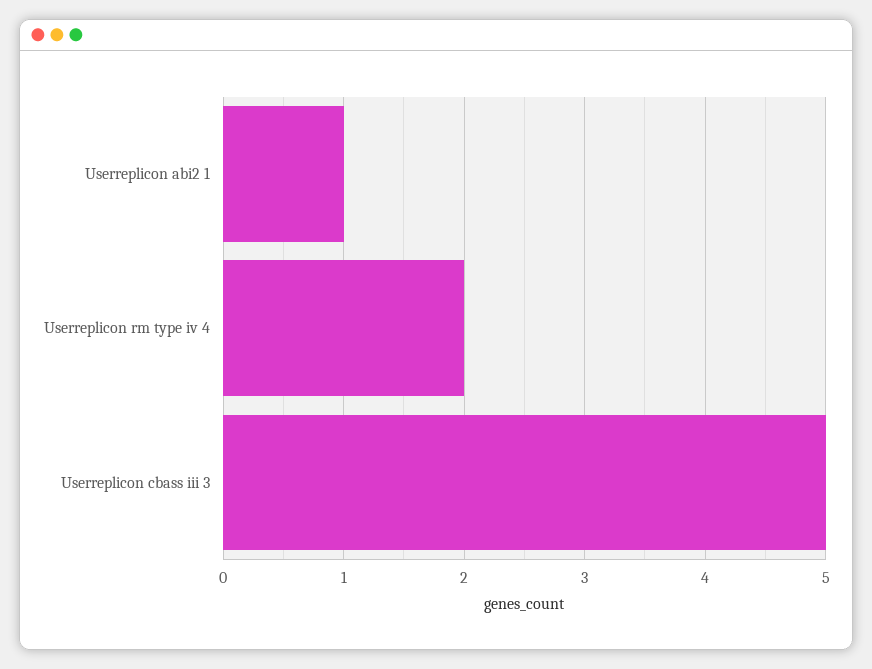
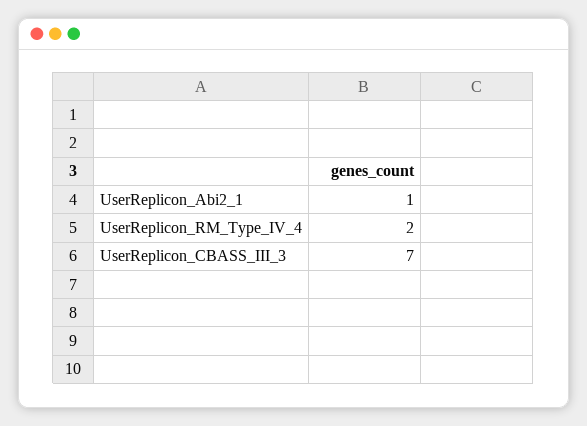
  {
    "Userreplicon abi2 1": 1,
    "Userreplicon rm type iv 4": 2,
-   "Userreplicon cbass iii 3": 5
+   "Userreplicon cbass iii 3": 7
  }

